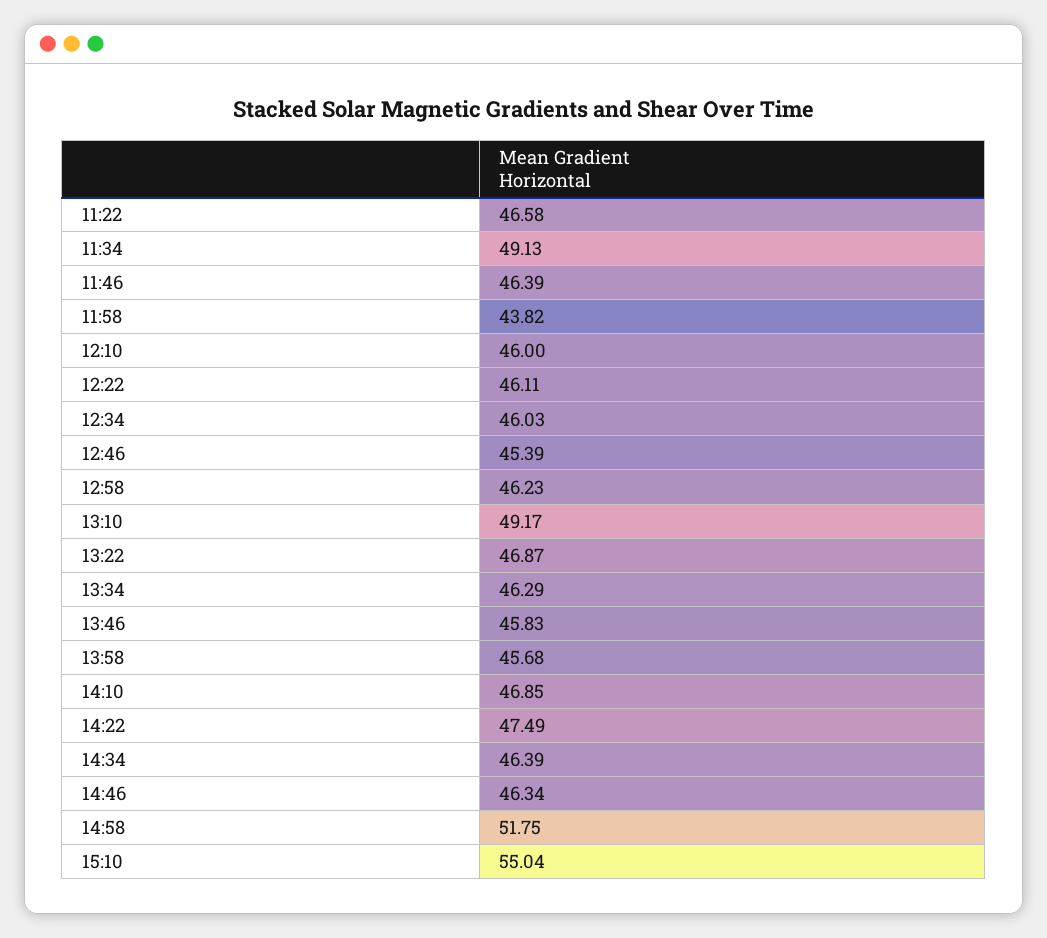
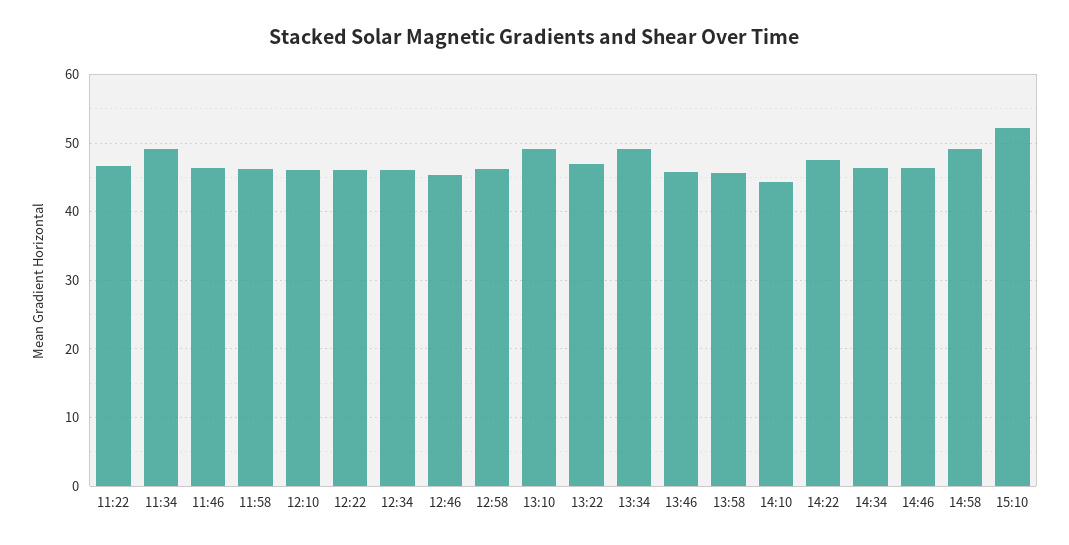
  {
    "11:22": 46.58,
    "11:34": 49.13,
    "11:46": 46.39,
-   "11:58": 43.82,
+   "11:58": 46,
    "12:10": 46,
    "12:22": 46.11,
    "12:34": 46.03,
    "12:46": 45.39,
    "12:58": 46.23,
    "13:10": 49.17,
    "13:22": 46.87,
-   "13:34": 46.29,
+   "13:34": 49,
    "13:46": 45.83,
    "13:58": 45.68,
-   "14:10": 46.85,
+   "14:10": 44,
    "14:22": 47.49,
    "14:34": 46.39,
    "14:46": 46.34,
-   "14:58": 51.75,
+   "14:58": 49,
-   "15:10": 55.04
+   "15:10": 52
  }

